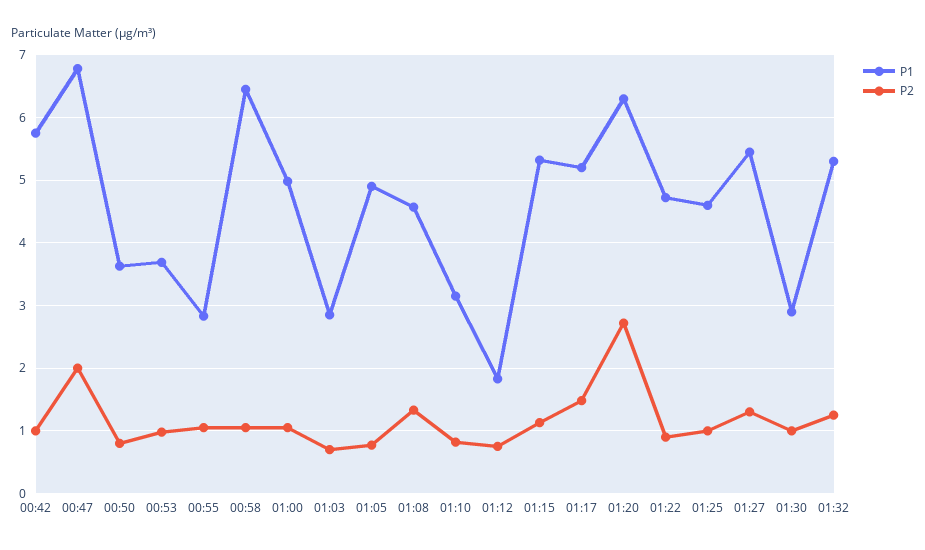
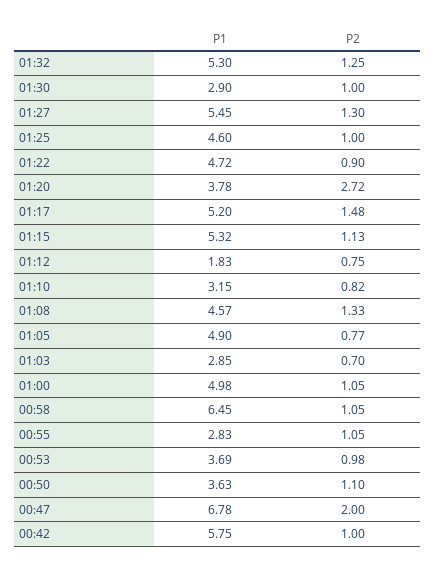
  {
    "P1": {
      "00:42": 5.75,
      "00:47": 6.78,
      "00:50": 3.63,
      "00:53": 3.69,
      "00:55": 2.83,
      "00:58": 6.45,
      "01:00": 4.98,
      "01:03": 2.85,
      "01:05": 4.9,
      "01:08": 4.57,
      "01:10": 3.15,
      "01:12": 1.83,
      "01:15": 5.32,
      "01:17": 5.2,
-     "01:20": 6.3,
+     "01:20": 3.78,
      "01:22": 4.72,
      "01:25": 4.6,
      "01:27": 5.45,
      "01:30": 2.9,
      "01:32": 5.3
    },
    "P2": {
      "00:42": 1,
      "00:47": 2,
-     "00:50": 0.8,
+     "00:50": 1.1,
      "00:53": 0.98,
      "00:55": 1.05,
      "00:58": 1.05,
      "01:00": 1.05,
      "01:03": 0.7,
      "01:05": 0.77,
      "01:08": 1.33,
      "01:10": 0.82,
      "01:12": 0.75,
      "01:15": 1.13,
      "01:17": 1.48,
      "01:20": 2.72,
      "01:22": 0.9,
      "01:25": 1,
      "01:27": 1.3,
      "01:30": 1,
      "01:32": 1.25
    }
  }

